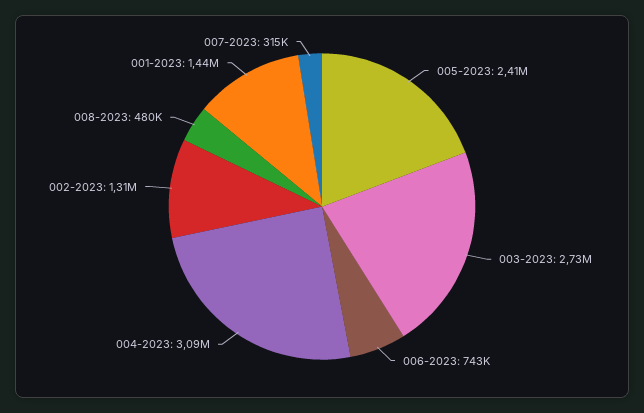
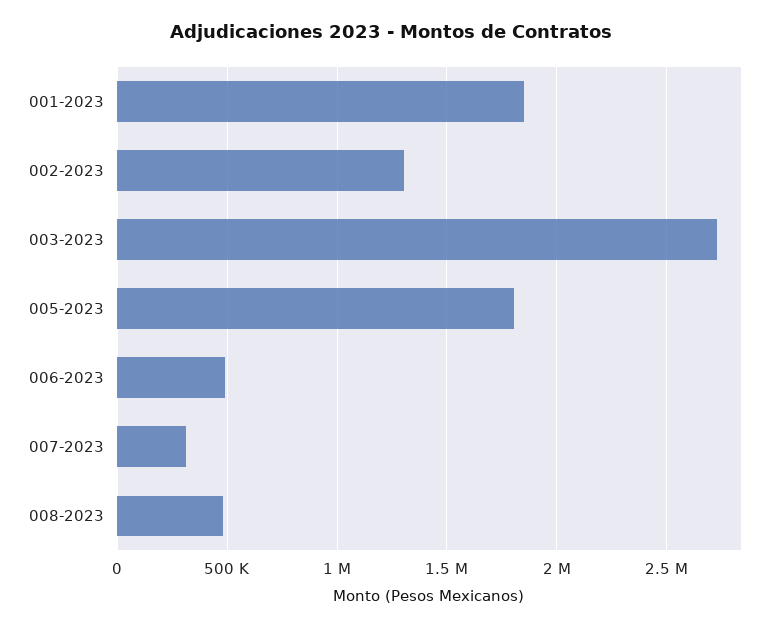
  {
-   "005-2023": 2410000,
+   "005-2023": 1800000,
    "003-2023": 2730000,
-   "006-2023": 743000,
+   "006-2023": 500000,
-   "004-2023": 3090000,
    "002-2023": 1310000,
    "008-2023": 480000,
-   "001-2023": 1440000,
+   "001-2023": 1850000,
    "007-2023": 315000
  }

